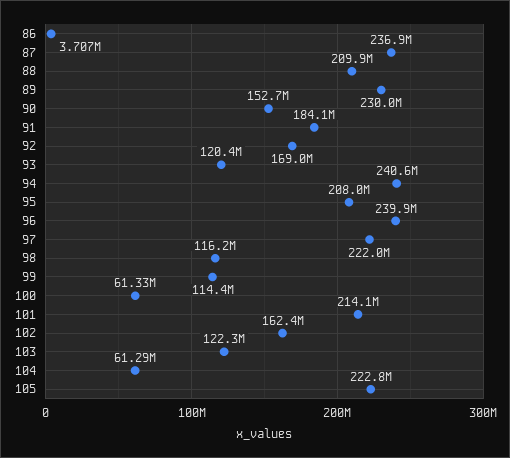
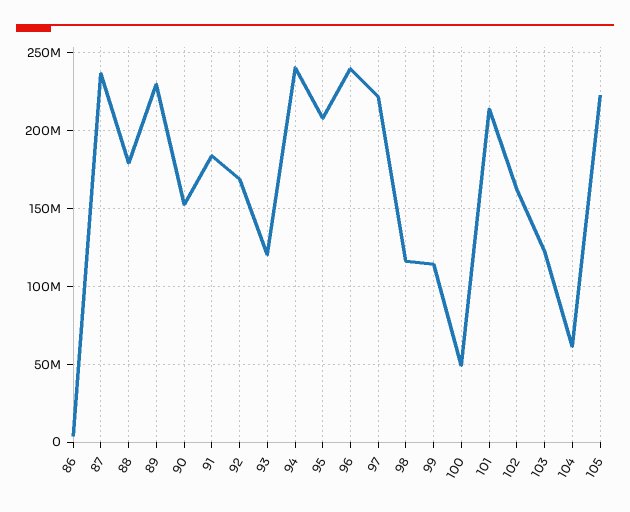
  {
    "86": 3707000,
    "87": 236900000,
-   "88": 209900000,
+   "88": 180000000,
    "89": 230000000,
    "90": 152700000,
    "91": 184100000,
    "92": 169000000,
    "93": 120400000,
    "94": 240600000,
    "95": 208000000,
    "96": 239900000,
    "97": 222000000,
    "98": 116200000,
    "99": 114400000,
-   "100": 61330000,
+   "100": 50000000,
    "101": 214100000,
    "102": 162400000,
    "103": 122300000,
    "104": 61290000,
    "105": 222800000
  }

